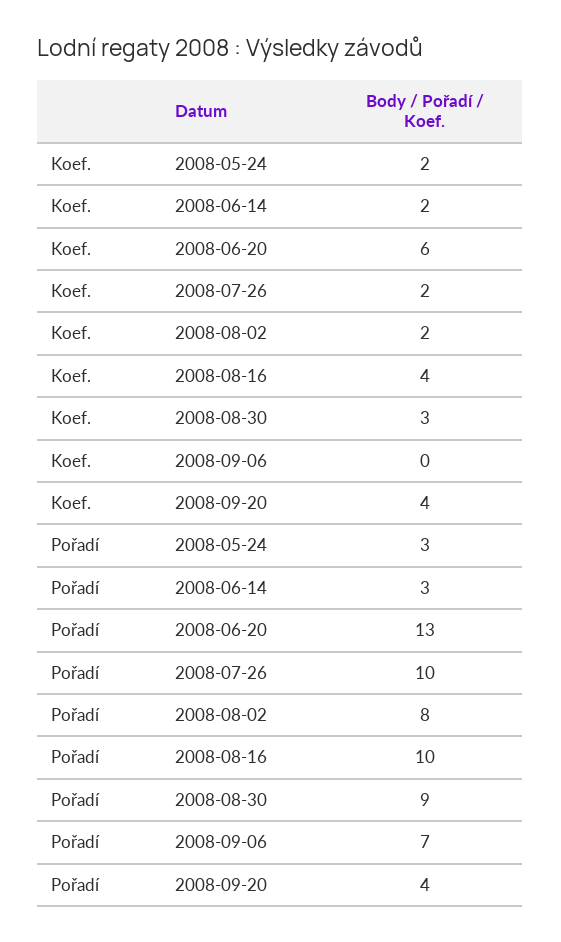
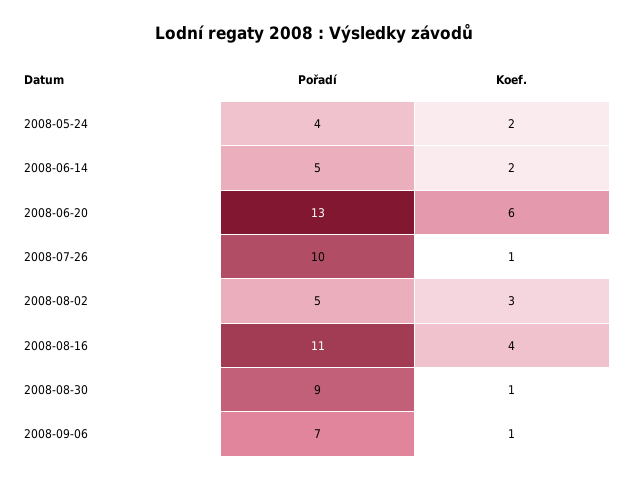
  {
    "Koef.": {
      "2008-05-24": 2,
      "2008-06-14": 2,
      "2008-06-20": 6,
-     "2008-07-26": 2,
+     "2008-07-26": 1,
-     "2008-08-02": 2,
+     "2008-08-02": 3,
      "2008-08-16": 4,
-     "2008-08-30": 3,
+     "2008-08-30": 1,
-     "2008-09-06": 0,
+     "2008-09-06": 1
-     "2008-09-20": 4
    },
    "Pořadí": {
-     "2008-05-24": 3,
+     "2008-05-24": 4,
-     "2008-06-14": 3,
+     "2008-06-14": 5,
      "2008-06-20": 13,
      "2008-07-26": 10,
-     "2008-08-02": 8,
+     "2008-08-02": 5,
-     "2008-08-16": 10,
+     "2008-08-16": 11,
      "2008-08-30": 9,
-     "2008-09-06": 7,
+     "2008-09-06": 7
-     "2008-09-20": 4
    }
  }

